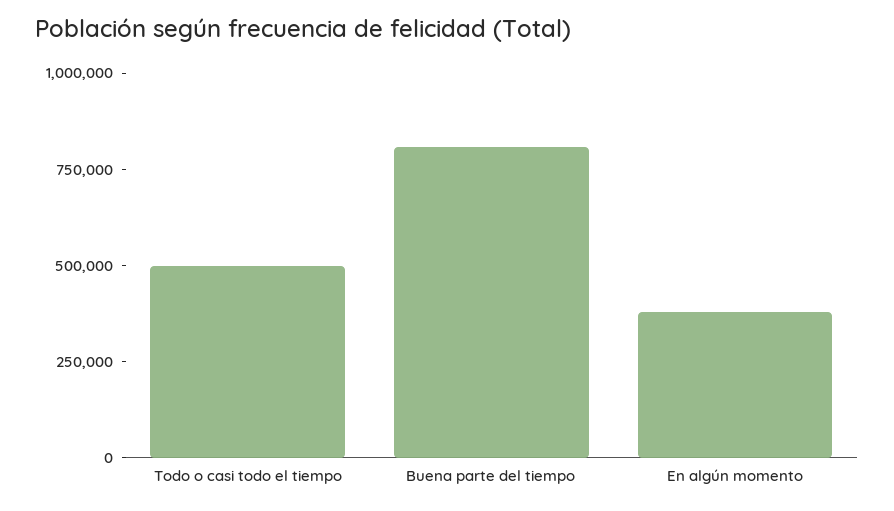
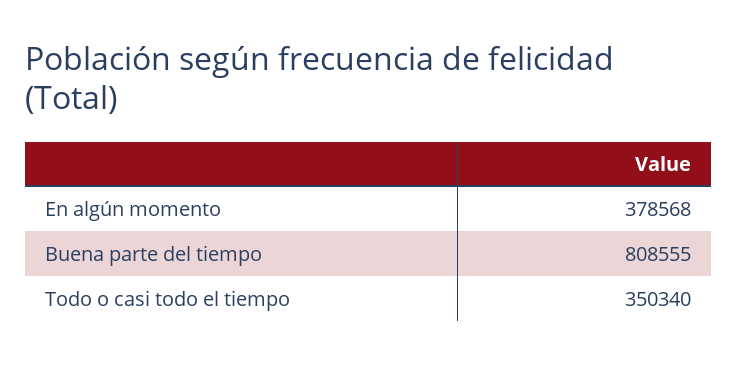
  {
-   "Todo o casi todo el tiempo": 500000,
+   "Todo o casi todo el tiempo": 350340,
    "Buena parte del tiempo": 808555,
    "En algún momento": 378568
  }

